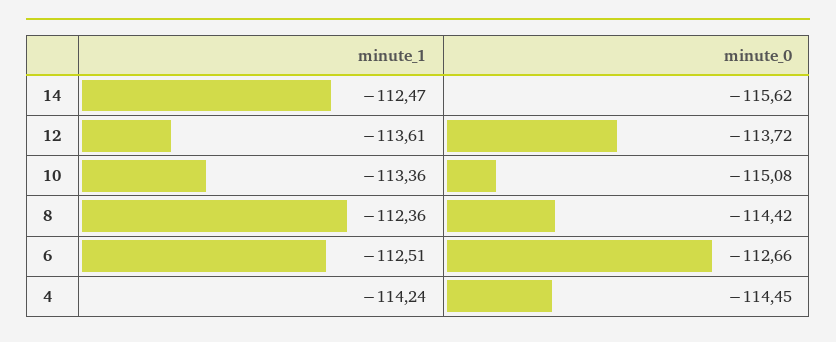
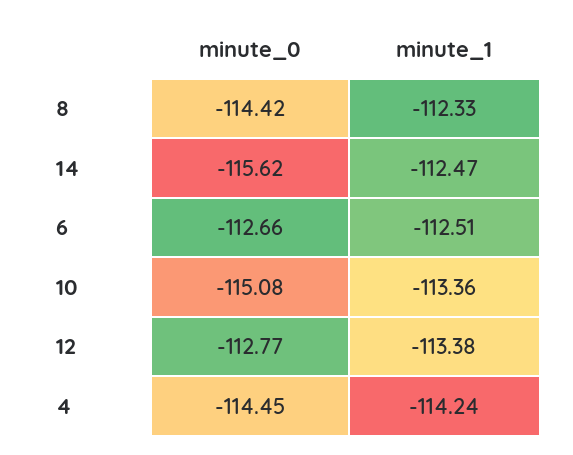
  {
    "minute_1": {
      "14": -112.47,
-     "12": -113.61,
+     "12": -113.38,
      "10": -113.36,
-     "8": -112.36,
+     "8": -112.33,
      "6": -112.51,
      "4": -114.24
    },
    "minute_0": {
      "14": -115.62,
-     "12": -113.72,
+     "12": -112.77,
      "10": -115.08,
      "8": -114.42,
      "6": -112.66,
      "4": -114.45
    }
  }

